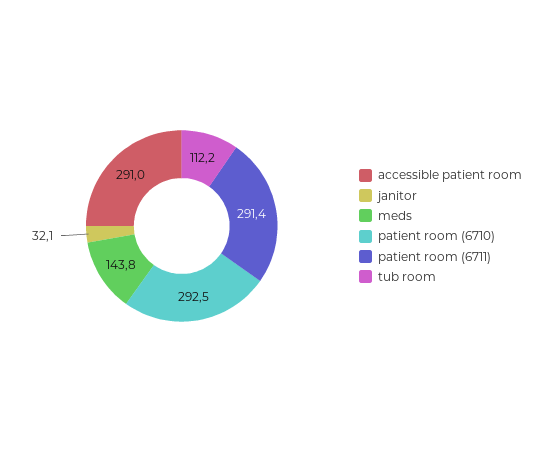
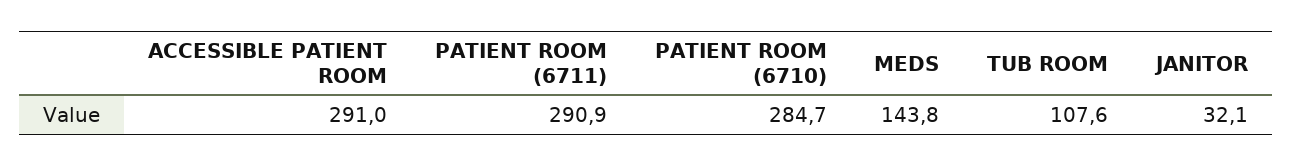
  {
    "accessible patient room": 291,
    "janitor": 32.1,
    "meds": 143.8,
-   "patient room (6710)": 292.5,
+   "patient room (6710)": 284.7,
-   "patient room (6711)": 291.4,
+   "patient room (6711)": 290.9,
-   "tub room": 112.2
+   "tub room": 107.6
  }

